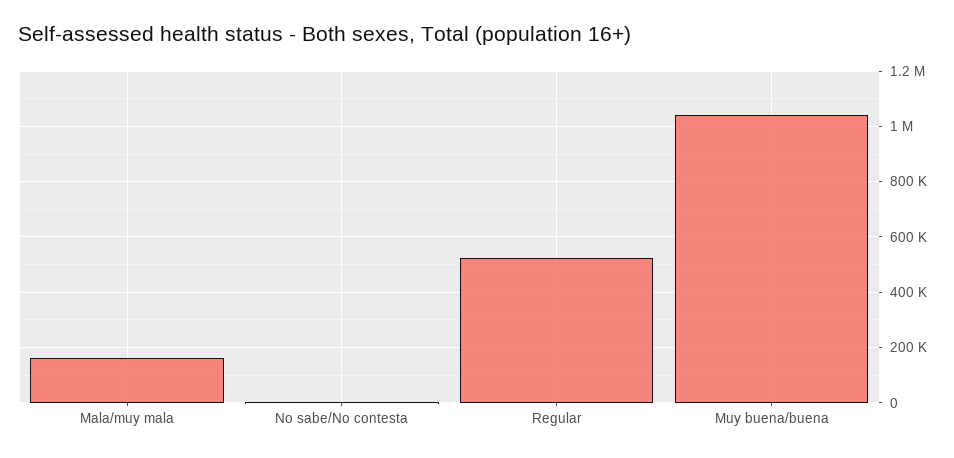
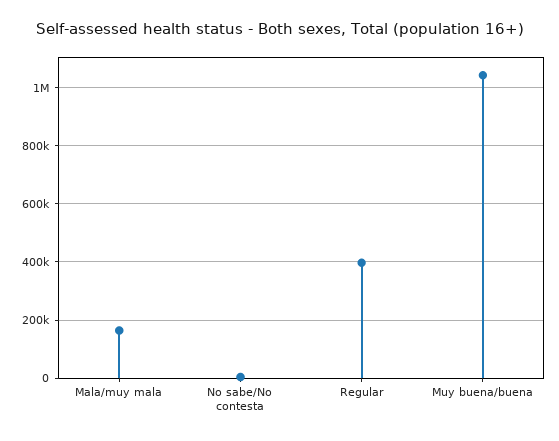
  {
    "Mala/muy mala": 175000,
    "No sabe/No contesta": 0,
-   "Regular": 525000,
+   "Regular": 400000,
    "Muy buena/buena": 1050000
  }

